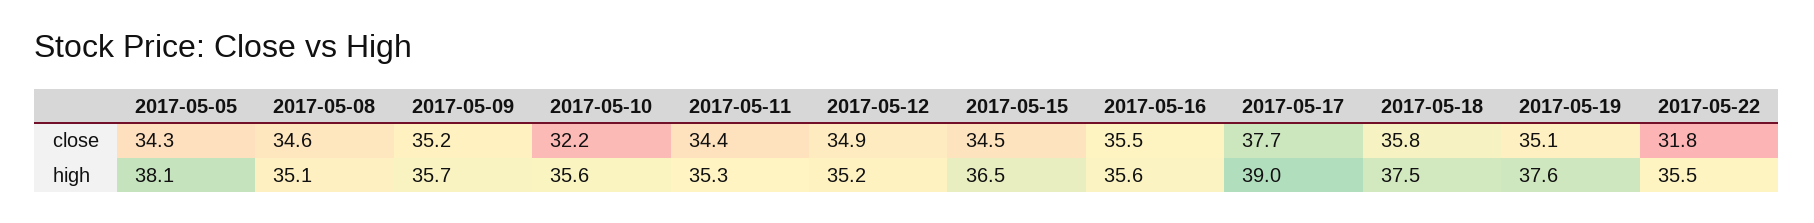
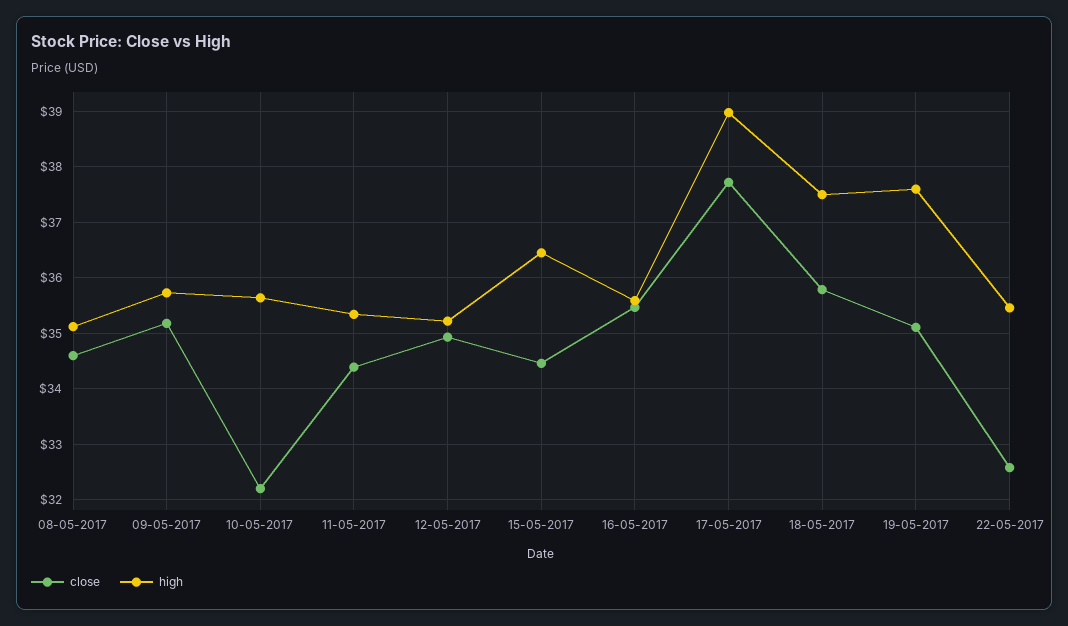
  {
    "close": {
-     "2017-05-05": 34.3,
      "2017-05-08": 34.6,
      "2017-05-09": 35.2,
      "2017-05-10": 32.2,
      "2017-05-11": 34.4,
      "2017-05-12": 34.9,
      "2017-05-15": 34.5,
      "2017-05-16": 35.5,
      "2017-05-17": 37.7,
      "2017-05-18": 35.8,
      "2017-05-19": 35.1,
-     "2017-05-22": 31.8
+     "2017-05-22": 32.6
    },
    "high": {
-     "2017-05-05": 38.1,
      "2017-05-08": 35.1,
      "2017-05-09": 35.7,
      "2017-05-10": 35.6,
      "2017-05-11": 35.3,
      "2017-05-12": 35.2,
      "2017-05-15": 36.5,
      "2017-05-16": 35.6,
      "2017-05-17": 39,
      "2017-05-18": 37.5,
      "2017-05-19": 37.6,
      "2017-05-22": 35.5
    }
  }

